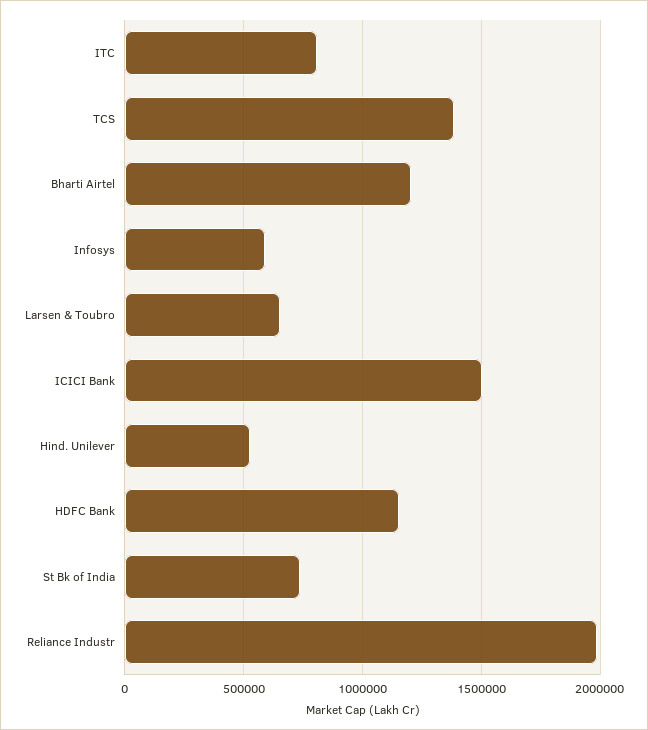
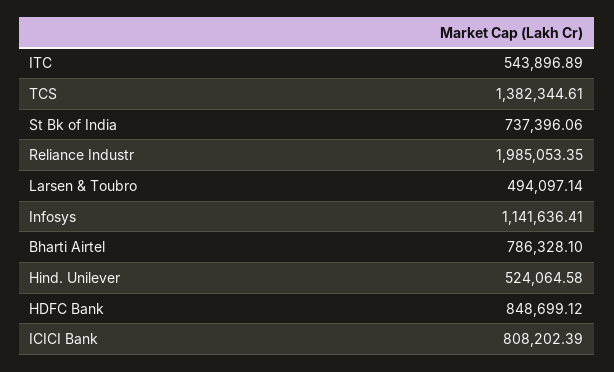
  {
-   "ITC": 800000,
+   "ITC": 543896.89,
    "TCS": 1382344.61,
-   "Bharti Airtel": 1200000,
+   "Bharti Airtel": 786328.1,
-   "Infosys": 600000,
+   "Infosys": 1141636.41,
-   "Larsen & Toubro": 650000,
+   "Larsen & Toubro": 494097.14,
-   "ICICI Bank": 1500000,
+   "ICICI Bank": 808202.39,
    "Hind. Unilever": 524064.58,
-   "HDFC Bank": 1150000,
+   "HDFC Bank": 848699.12,
    "St Bk of India": 737396.06,
    "Reliance Industr": 1985053.35
  }

